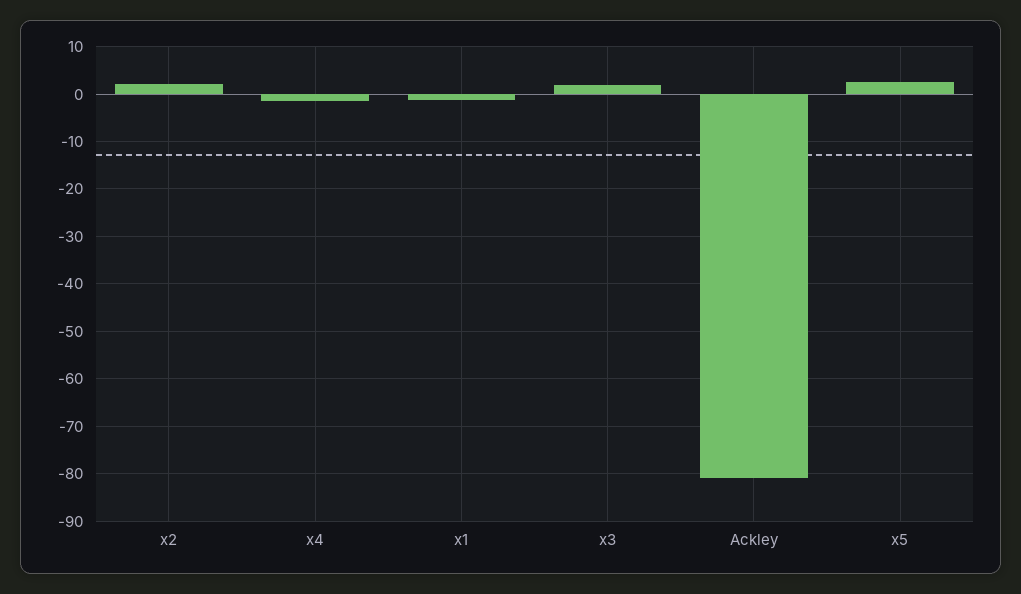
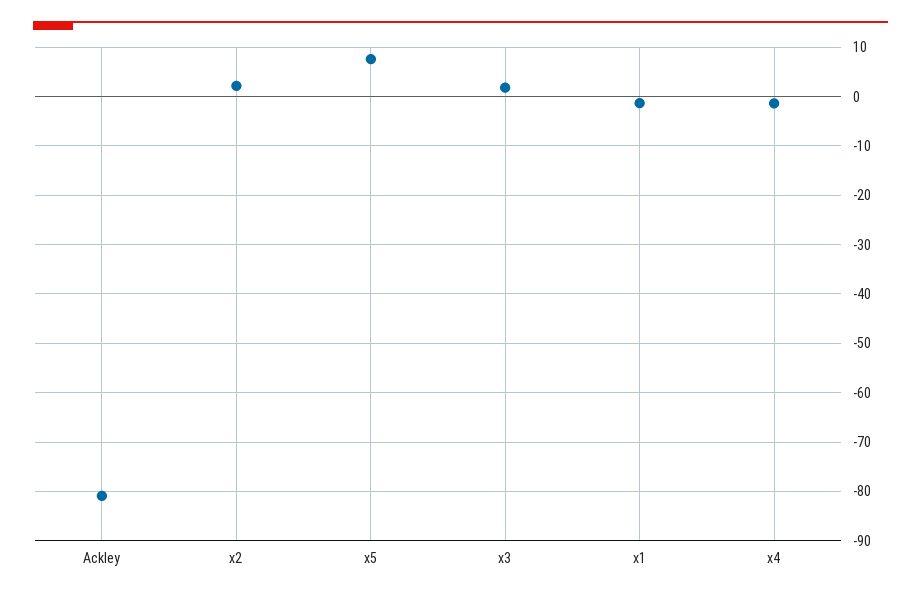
  {
    "x2": 2,
    "x4": -2,
    "x1": -2,
    "x3": 2,
    "Ackley": -80,
-   "x5": 2
+   "x5": 8
  }

